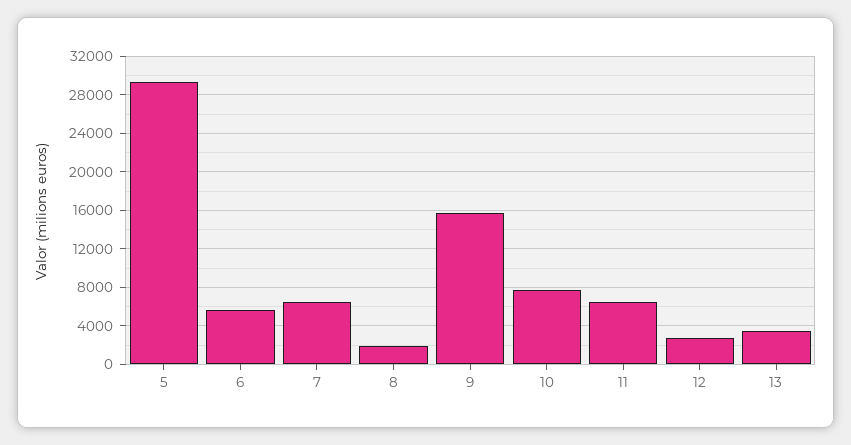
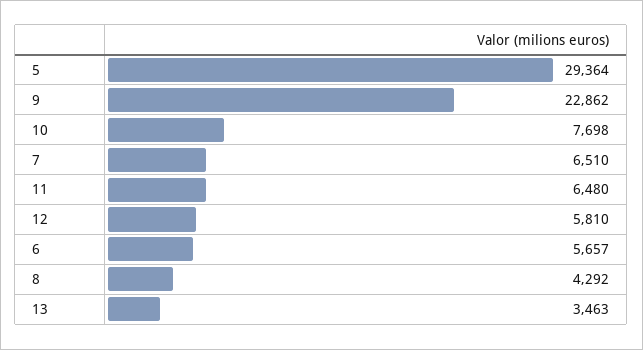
  {
    "5": 29364,
    "6": 5657,
    "7": 6510,
-   "8": 2000,
+   "8": 4292,
-   "9": 16000,
+   "9": 22862,
    "10": 7698,
    "11": 6480,
-   "12": 3000,
+   "12": 5810,
    "13": 3463
  }

